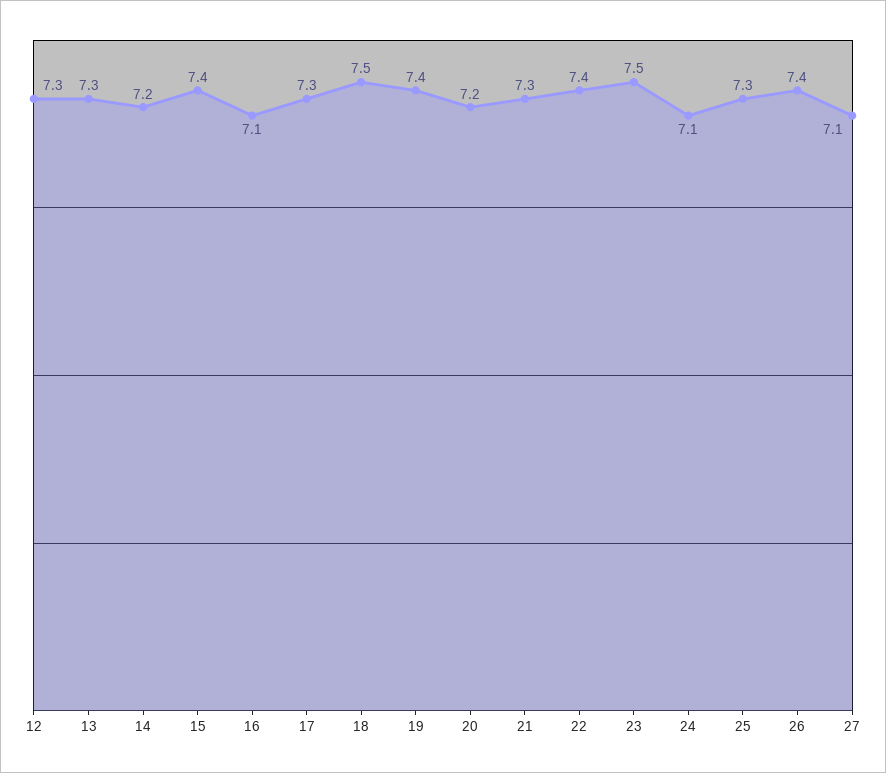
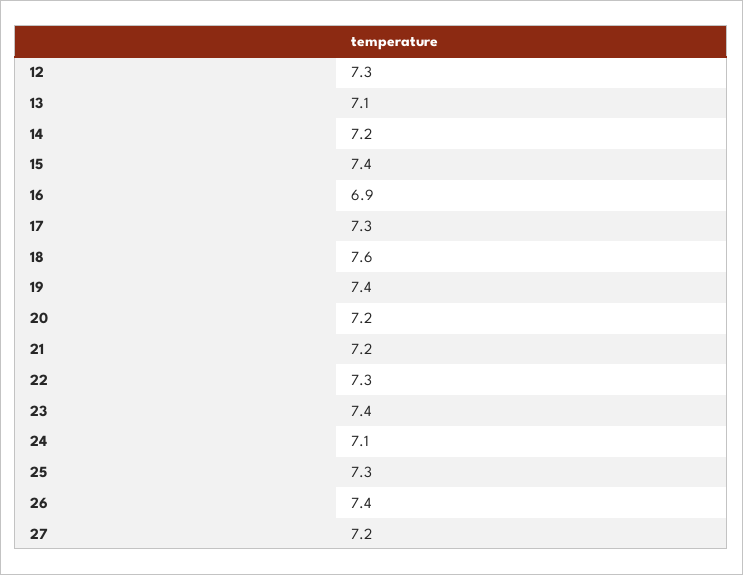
  {
    "12": 7.3,
-   "13": 7.3,
+   "13": 7.1,
    "14": 7.2,
    "15": 7.4,
-   "16": 7.1,
+   "16": 6.9,
    "17": 7.3,
-   "18": 7.5,
+   "18": 7.6,
    "19": 7.4,
    "20": 7.2,
-   "21": 7.3,
+   "21": 7.2,
-   "22": 7.4,
+   "22": 7.3,
-   "23": 7.5,
+   "23": 7.4,
    "24": 7.1,
    "25": 7.3,
    "26": 7.4,
-   "27": 7.1
+   "27": 7.2
  }

